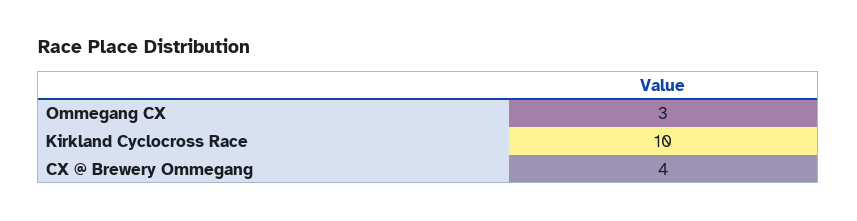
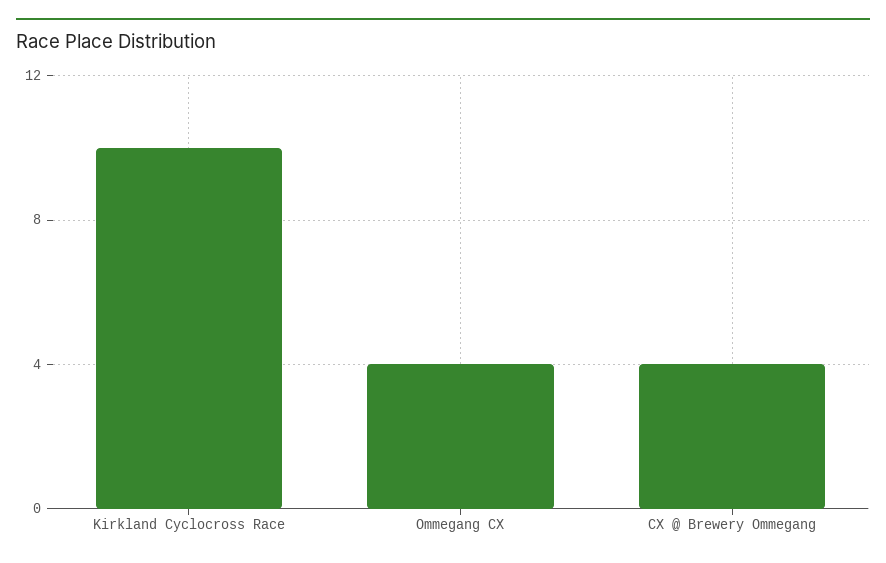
  {
-   "Ommegang CX": 3,
+   "Ommegang CX": 4,
    "Kirkland Cyclocross Race": 10,
    "CX @ Brewery Ommegang": 4
  }

